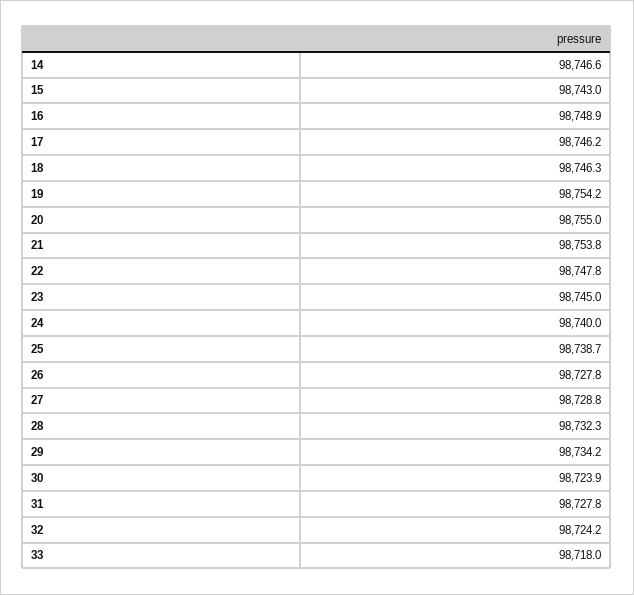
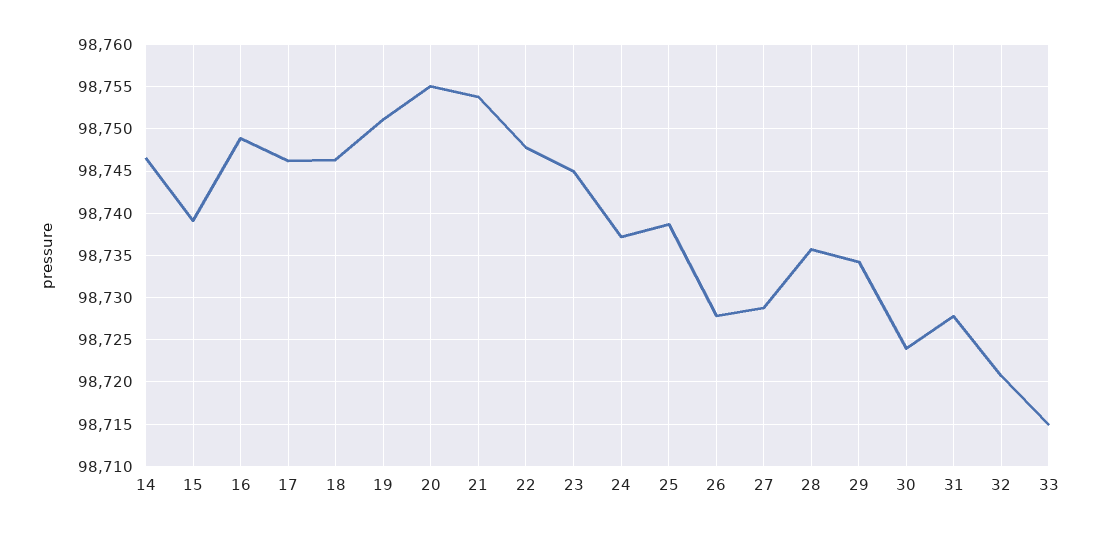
  {
    "14": 98746.6,
-   "15": 98743,
+   "15": 98739,
    "16": 98748.9,
    "17": 98746.2,
    "18": 98746.3,
-   "19": 98754.2,
+   "19": 98751,
    "20": 98755,
    "21": 98753.8,
    "22": 98747.8,
    "23": 98745,
-   "24": 98740,
+   "24": 98737,
    "25": 98738.7,
    "26": 98727.8,
    "27": 98728.8,
-   "28": 98732.3,
+   "28": 98736,
    "29": 98734.2,
    "30": 98723.9,
    "31": 98727.8,
-   "32": 98724.2,
+   "32": 98721,
-   "33": 98718
+   "33": 98715
  }

